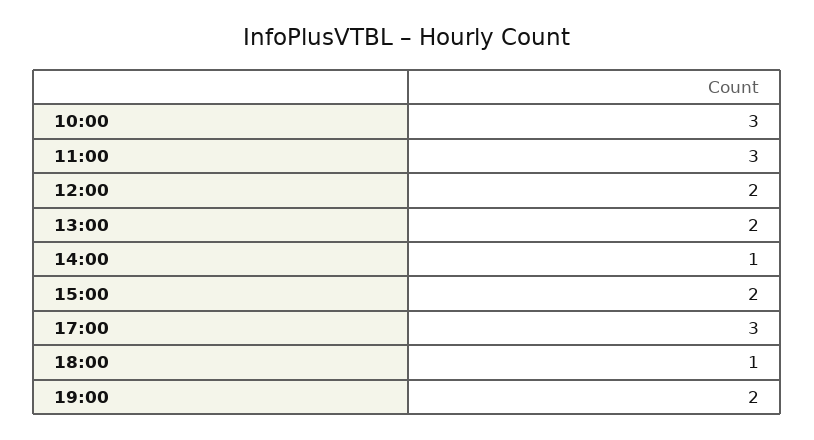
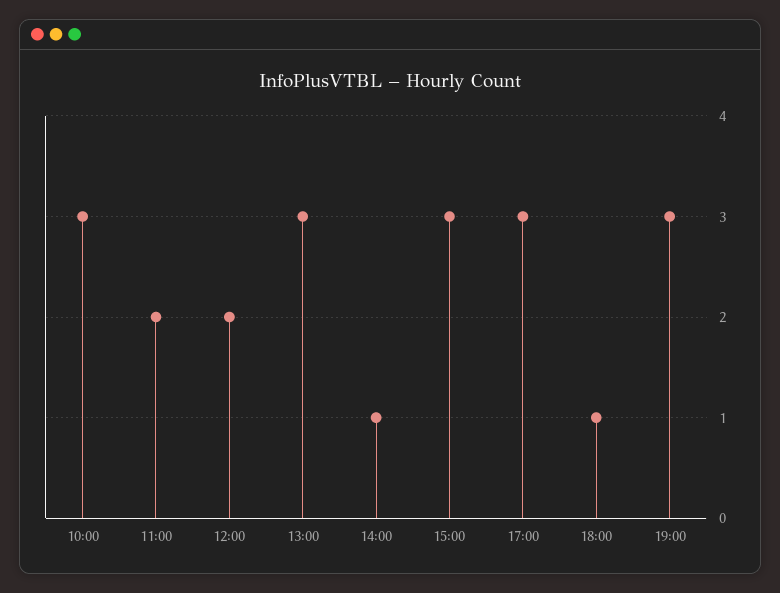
  {
    "10:00": 3,
-   "11:00": 3,
+   "11:00": 2,
    "12:00": 2,
-   "13:00": 2,
+   "13:00": 3,
    "14:00": 1,
-   "15:00": 2,
+   "15:00": 3,
    "17:00": 3,
    "18:00": 1,
-   "19:00": 2
+   "19:00": 3
  }

